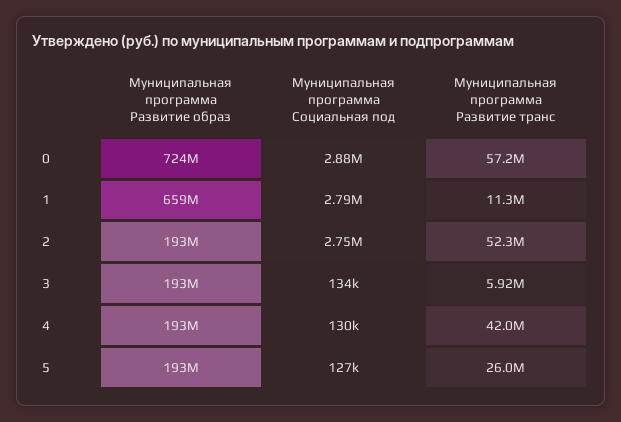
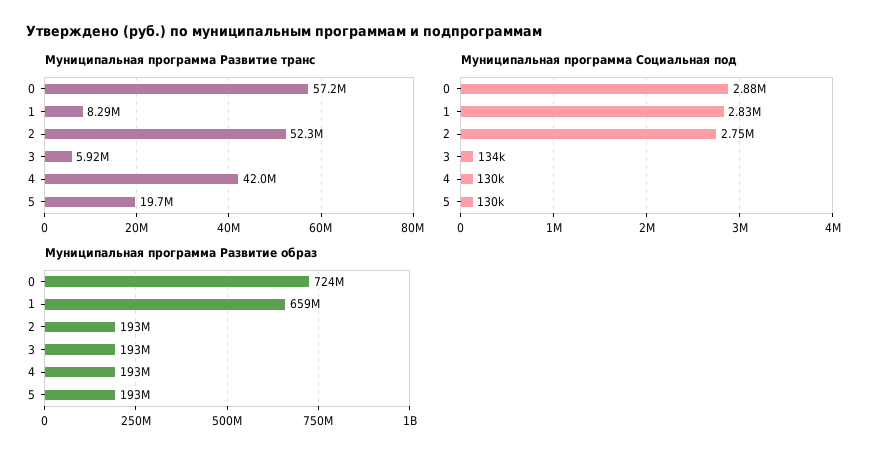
  {
    "Муниципальная программа Развитие образ": {
      "0": 724000000,
      "1": 659000000,
      "2": 193000000,
      "3": 193000000,
      "4": 193000000,
      "5": 193000000
    },
    "Муниципальная программа Социальная под": {
      "0": 2880000,
-     "1": 2790000,
+     "1": 2830000,
      "2": 2750000,
      "3": 134000,
      "4": 130000,
-     "5": 127000
+     "5": 130000
    },
    "Муниципальная программа Развитие транс": {
      "0": 57200000,
-     "1": 11300000,
+     "1": 8290000,
      "2": 52300000,
      "3": 5920000,
      "4": 42000000,
-     "5": 26000000
+     "5": 19700000
    }
  }

